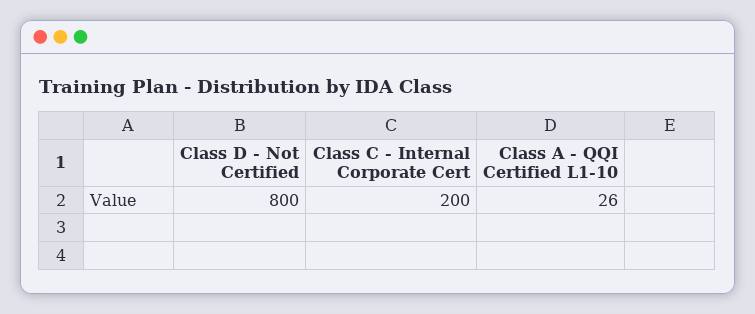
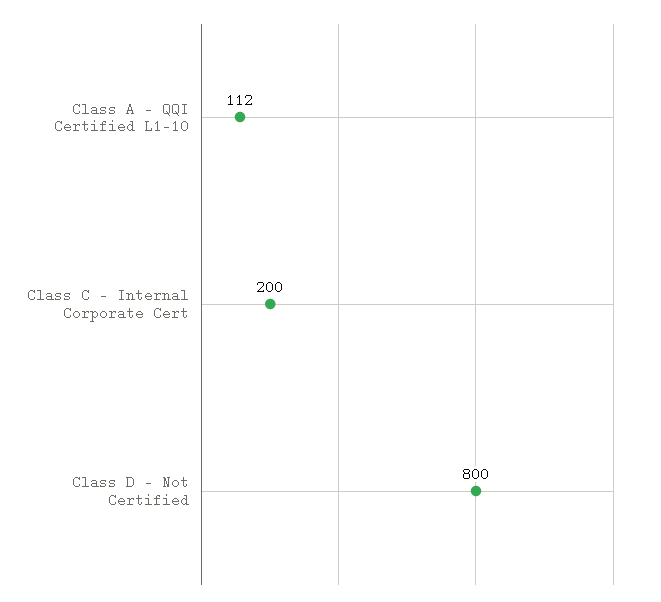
  {
    "Class D - Not Certified": 800,
    "Class C - Internal Corporate Cert": 200,
-   "Class A - QQI Certified L1-10": 26
+   "Class A - QQI Certified L1-10": 112
  }

